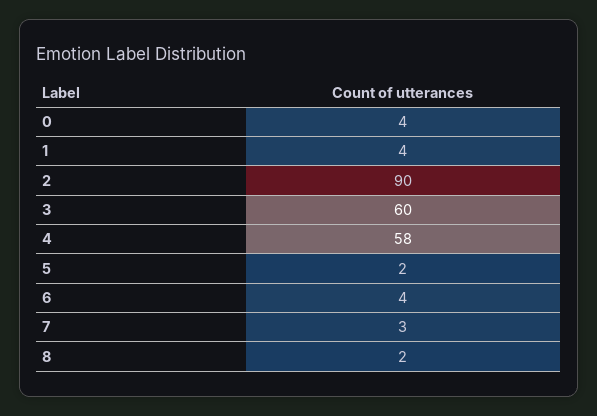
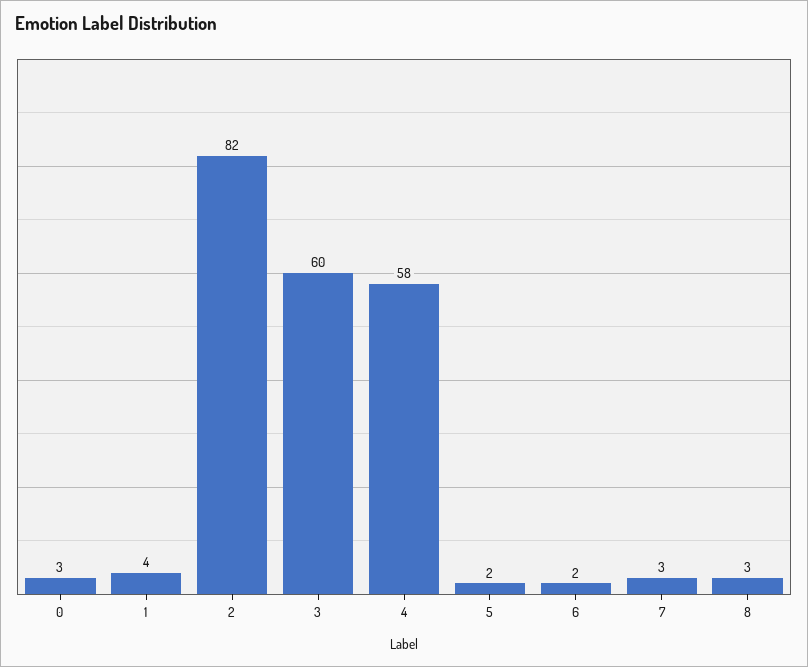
  {
-   "0": 4,
+   "0": 3,
    "1": 4,
-   "2": 90,
+   "2": 82,
    "3": 60,
    "4": 58,
    "5": 2,
-   "6": 4,
+   "6": 2,
    "7": 3,
-   "8": 2
+   "8": 3
  }

